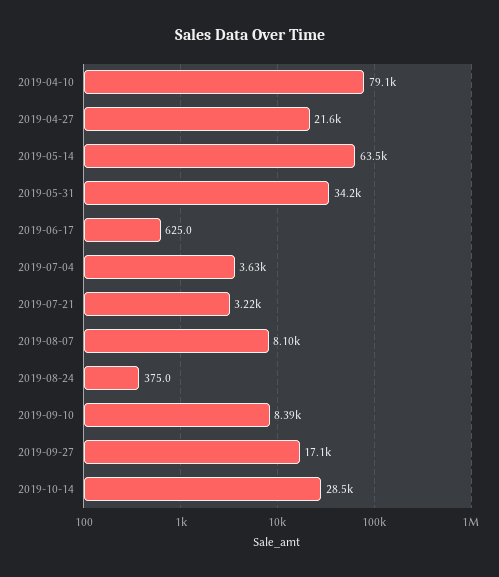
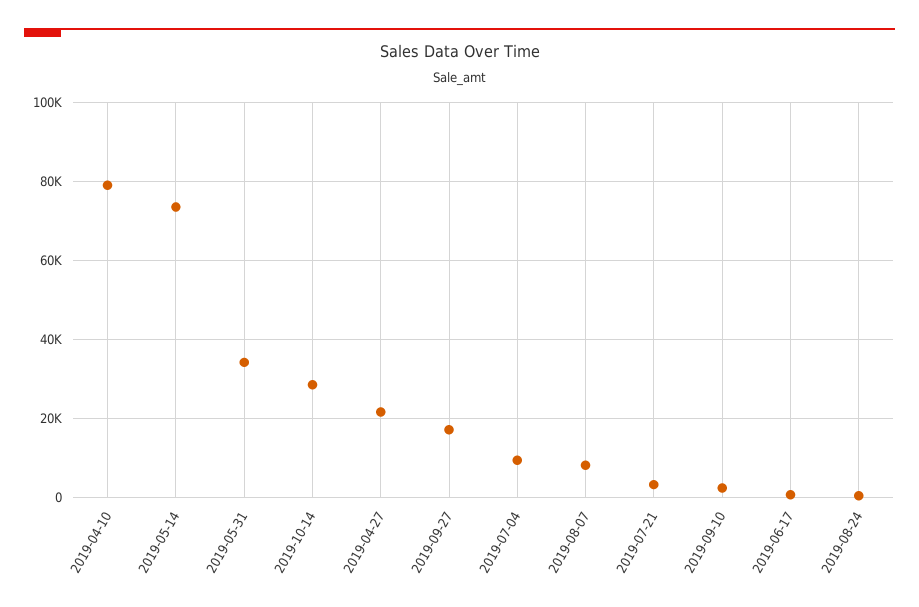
  {
    "2019-04-10": 79100,
    "2019-04-27": 21600,
-   "2019-05-14": 63500,
+   "2019-05-14": 74000,
    "2019-05-31": 34200,
    "2019-06-17": 625,
-   "2019-07-04": 3630,
+   "2019-07-04": 10000,
    "2019-07-21": 3220,
    "2019-08-07": 8100,
    "2019-08-24": 375,
-   "2019-09-10": 8390,
+   "2019-09-10": 2000,
    "2019-09-27": 17100,
    "2019-10-14": 28500
  }

